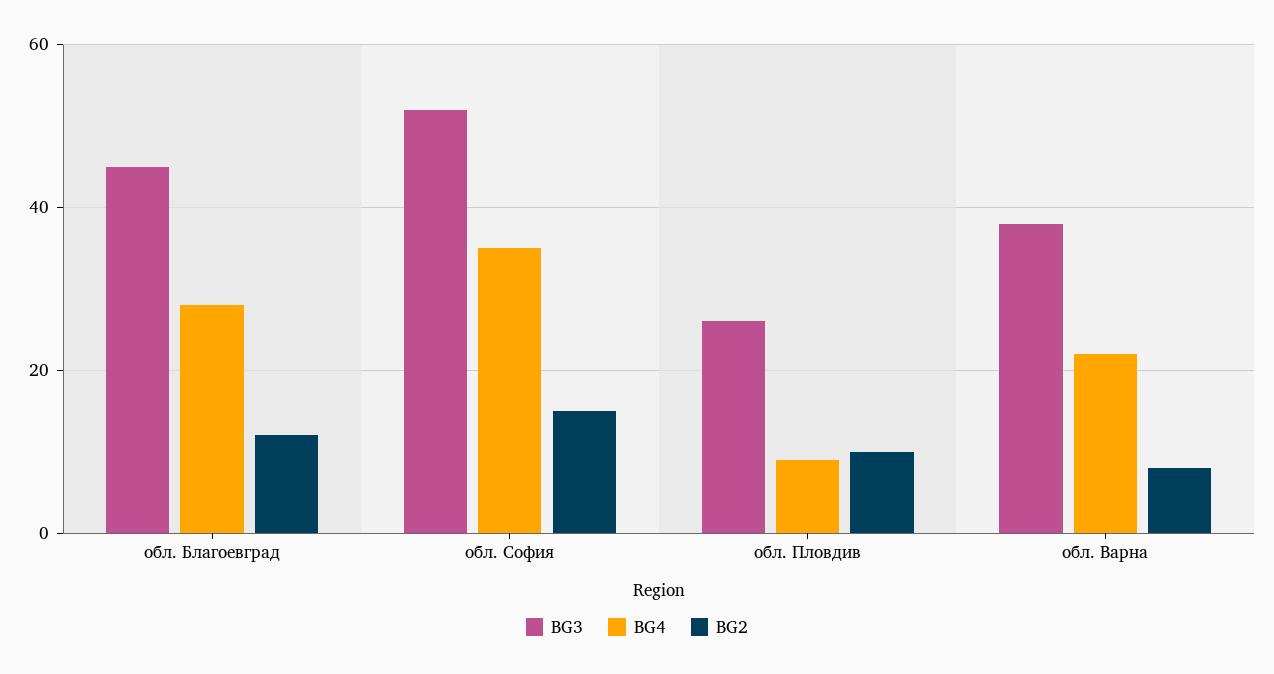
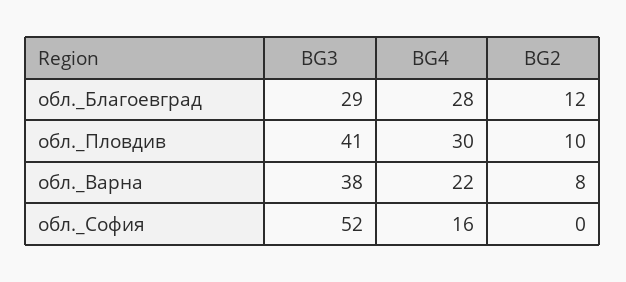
  {
    "BG3": {
-     "обл. Благоевград": 45,
+     "обл. Благоевград": 29,
      "обл. София": 52,
-     "обл. Пловдив": 25,
+     "обл. Пловдив": 41,
      "обл. Варна": 38
    },
    "BG4": {
      "обл. Благоевград": 28,
-     "обл. София": 35,
+     "обл. София": 16,
-     "обл. Пловдив": 10,
+     "обл. Пловдив": 30,
      "обл. Варна": 22
    },
    "BG2": {
      "обл. Благоевград": 12,
-     "обл. София": 15,
+     "обл. София": 0,
      "обл. Пловдив": 10,
      "обл. Варна": 8
    }
  }

